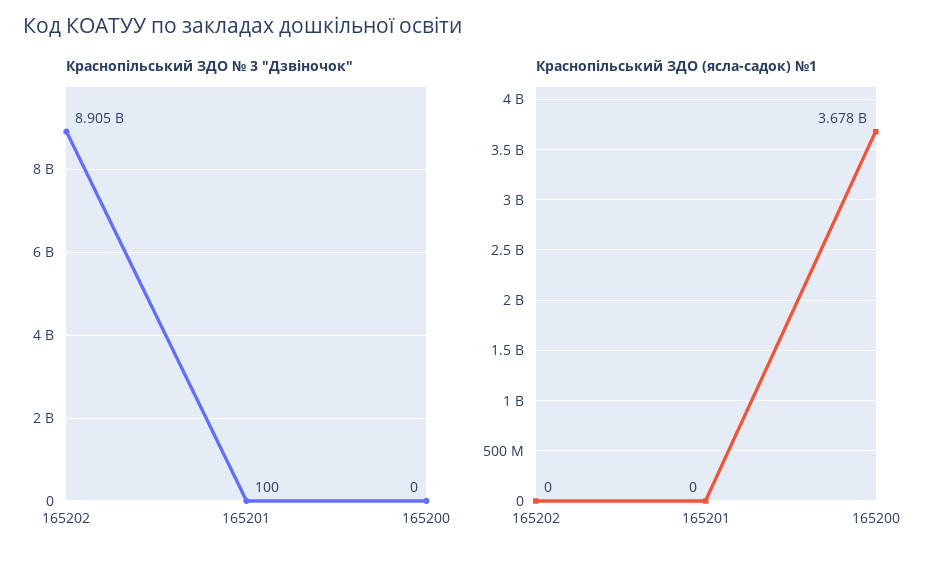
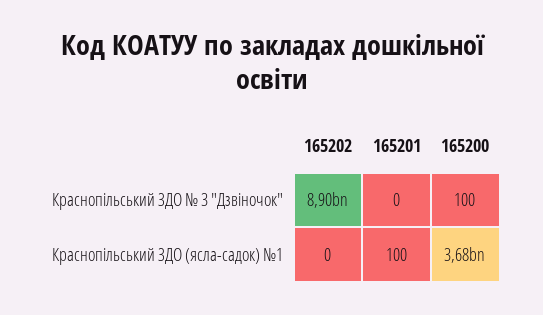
  {
    "Краснопільський ЗДО № 3 \"Дзвіночок\"": {
      "165202": 8905000000,
-     "165201": 100,
+     "165201": 0,
-     "165200": 0
+     "165200": 100
    },
    "Краснопільський ЗДО (ясла-садок) №1": {
      "165202": 0,
-     "165201": 0,
+     "165201": 100,
      "165200": 3678000000
    }
  }

